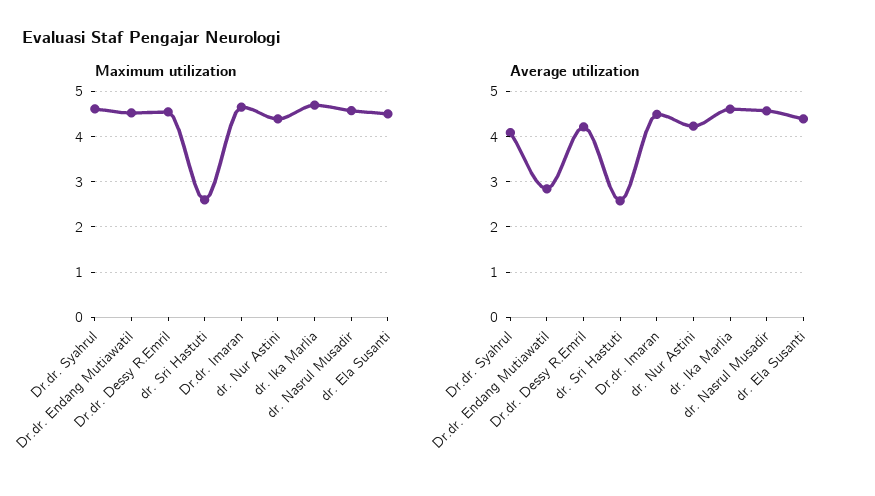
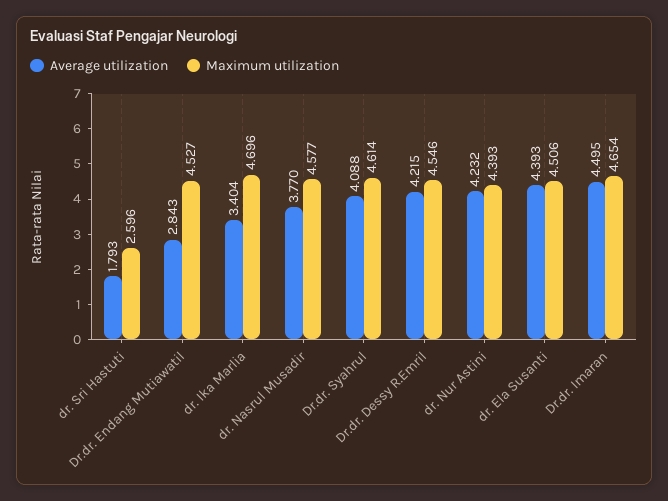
  {
    "Maximum utilization": {
      "Dr.dr. Syahrul": 4.614,
      "Dr.dr. Endang Mutiawatil": 4.527,
      "Dr.dr. Dessy R.Emril": 4.546,
      "dr. Sri Hastuti": 2.596,
      "Dr.dr. Imaran": 4.654,
      "dr. Nur Astini": 4.393,
      "dr. Ika Marlia": 4.696,
      "dr. Nasrul Musadir": 4.577,
      "dr. Ela Susanti": 4.506
    },
    "Average utilization": {
      "Dr.dr. Syahrul": 4.088,
      "Dr.dr. Endang Mutiawatil": 2.843,
      "Dr.dr. Dessy R.Emril": 4.215,
-     "dr. Sri Hastuti": 2.6,
+     "dr. Sri Hastuti": 1.793,
      "Dr.dr. Imaran": 4.495,
      "dr. Nur Astini": 4.232,
-     "dr. Ika Marlia": 4.6,
+     "dr. Ika Marlia": 3.404,
-     "dr. Nasrul Musadir": 4.6,
+     "dr. Nasrul Musadir": 3.77,
      "dr. Ela Susanti": 4.393
    }
  }

